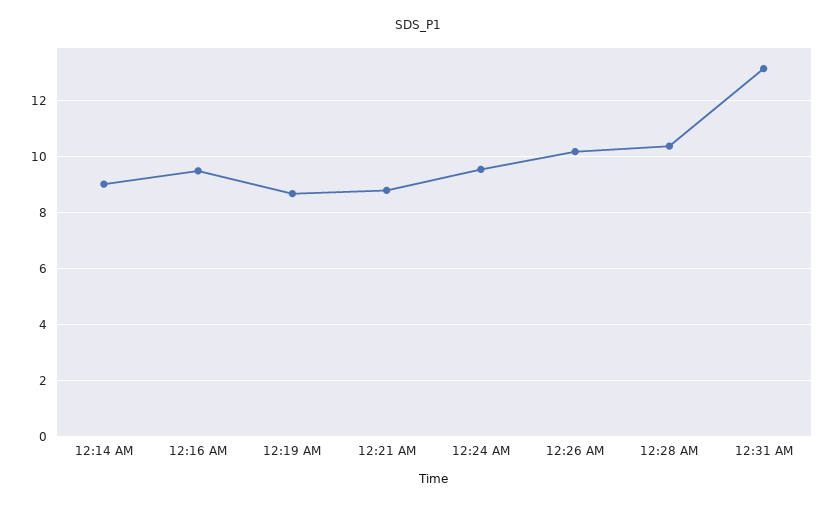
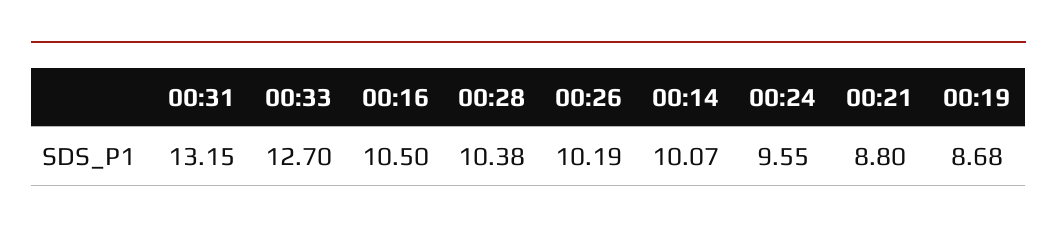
  {
-   "12:14 AM": 9,
+   "12:14 AM": 10.07,
-   "12:16 AM": 9.5,
+   "12:16 AM": 10.5,
    "12:19 AM": 8.68,
    "12:21 AM": 8.8,
    "12:24 AM": 9.55,
    "12:26 AM": 10.19,
    "12:28 AM": 10.38,
-   "12:31 AM": 13.15
+   "12:31 AM": 13.15,
+   "00:33": 12.7
  }

